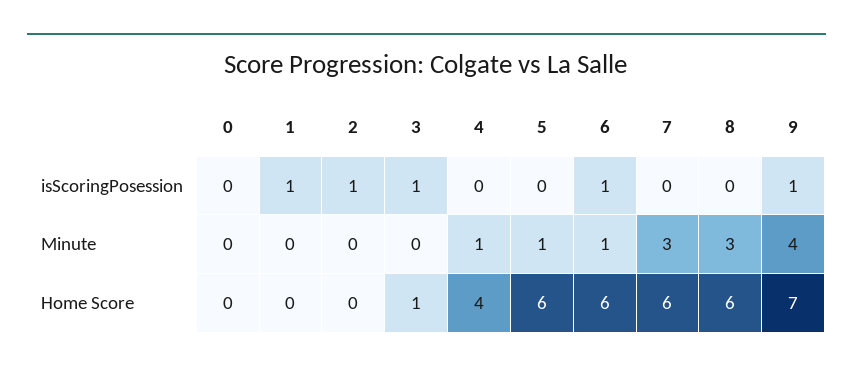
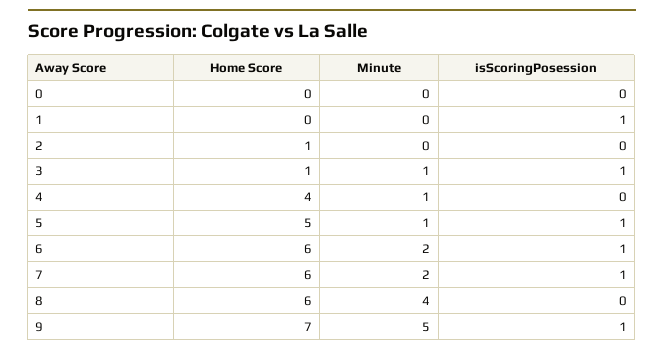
  {
    "0": {
      "isScoringPosession": 0,
      "Minute": 0,
      "Home Score": 0
    },
    "1": {
      "isScoringPosession": 1,
      "Minute": 0,
      "Home Score": 0
    },
    "2": {
-     "isScoringPosession": 1,
+     "isScoringPosession": 0,
      "Minute": 0,
-     "Home Score": 0
+     "Home Score": 1
    },
    "3": {
      "isScoringPosession": 1,
-     "Minute": 0,
+     "Minute": 1,
      "Home Score": 1
    },
    "4": {
      "isScoringPosession": 0,
      "Minute": 1,
      "Home Score": 4
    },
    "5": {
-     "isScoringPosession": 0,
+     "isScoringPosession": 1,
      "Minute": 1,
-     "Home Score": 6
+     "Home Score": 5
    },
    "6": {
      "isScoringPosession": 1,
-     "Minute": 1,
+     "Minute": 2,
      "Home Score": 6
    },
    "7": {
-     "isScoringPosession": 0,
+     "isScoringPosession": 1,
-     "Minute": 3,
+     "Minute": 2,
      "Home Score": 6
    },
    "8": {
      "isScoringPosession": 0,
-     "Minute": 3,
+     "Minute": 4,
      "Home Score": 6
    },
    "9": {
      "isScoringPosession": 1,
-     "Minute": 4,
+     "Minute": 5,
      "Home Score": 7
    }
  }

